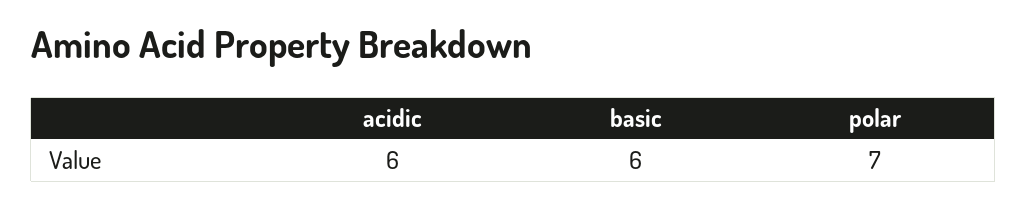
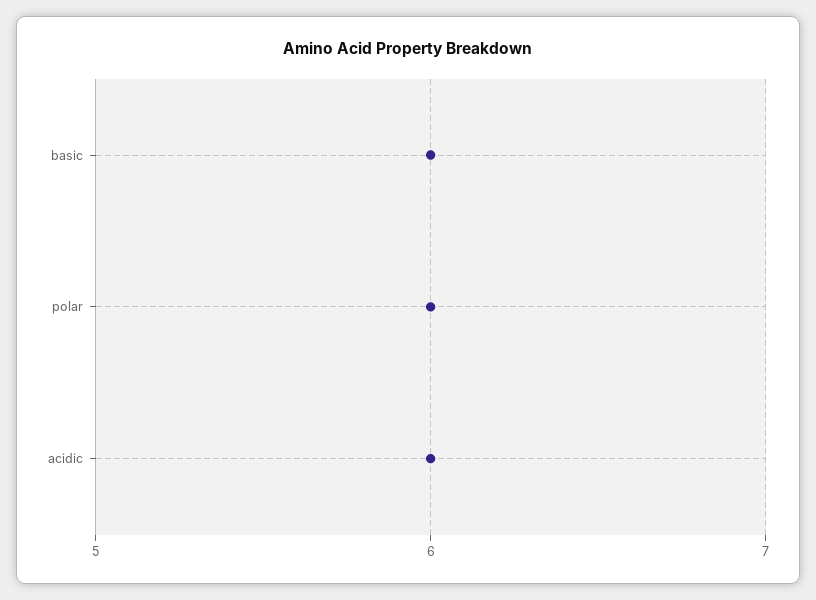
  {
    "acidic": 6,
    "basic": 6,
-   "polar": 7
+   "polar": 6
  }

